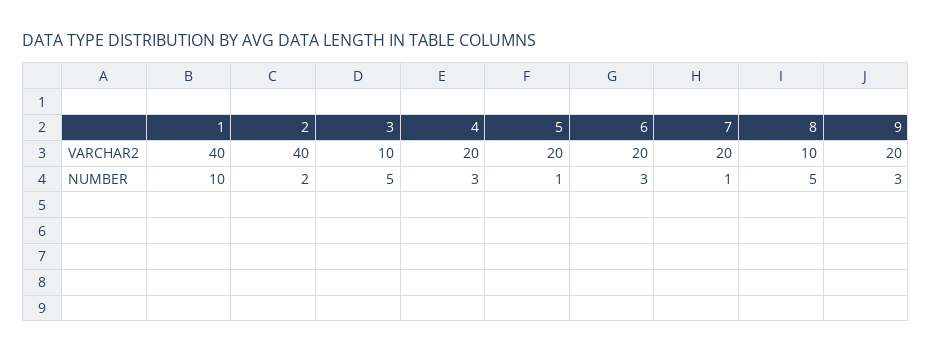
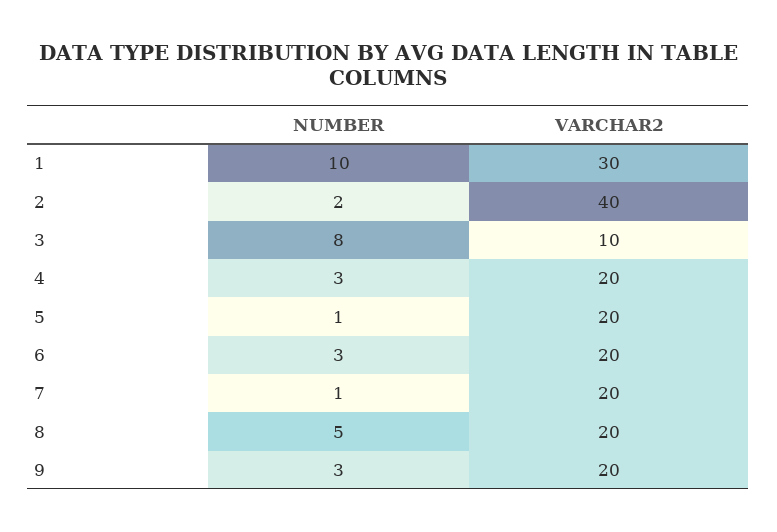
  {
    "1": {
-     "VARCHAR2": 40,
+     "VARCHAR2": 30,
      "NUMBER": 10
    },
    "2": {
      "VARCHAR2": 40,
      "NUMBER": 2
    },
    "3": {
      "VARCHAR2": 10,
-     "NUMBER": 5
+     "NUMBER": 8
    },
    "4": {
      "VARCHAR2": 20,
      "NUMBER": 3
    },
    "5": {
      "VARCHAR2": 20,
      "NUMBER": 1
    },
    "6": {
      "VARCHAR2": 20,
      "NUMBER": 3
    },
    "7": {
      "VARCHAR2": 20,
      "NUMBER": 1
    },
    "8": {
-     "VARCHAR2": 10,
+     "VARCHAR2": 20,
      "NUMBER": 5
    },
    "9": {
      "VARCHAR2": 20,
      "NUMBER": 3
    }
  }

